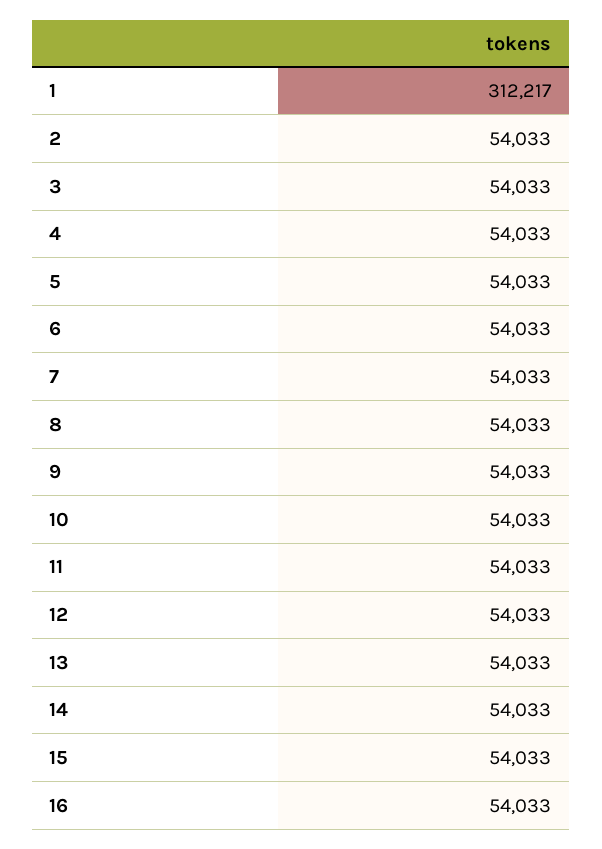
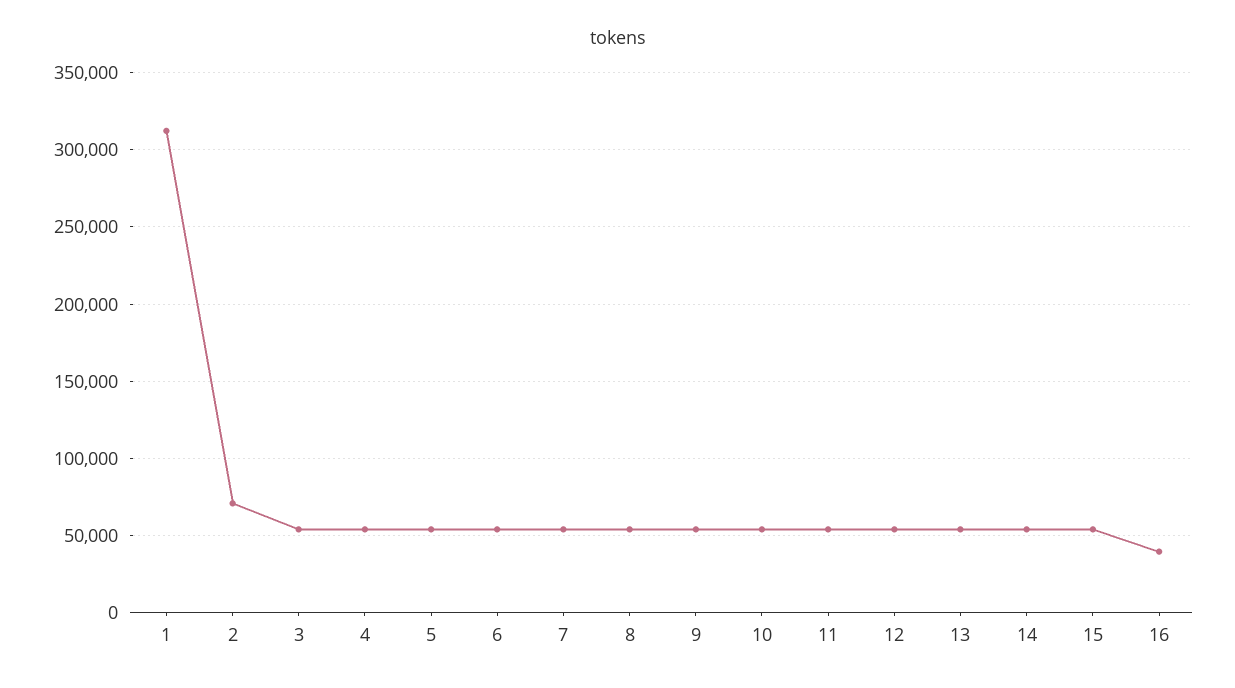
  {
    "1": 312217,
-   "2": 54033,
+   "2": 70000,
    "3": 54033,
    "4": 54033,
    "5": 54033,
    "6": 54033,
    "7": 54033,
    "8": 54033,
    "9": 54033,
    "10": 54033,
    "11": 54033,
    "12": 54033,
    "13": 54033,
    "14": 54033,
    "15": 54033,
-   "16": 54033
+   "16": 40000
  }

